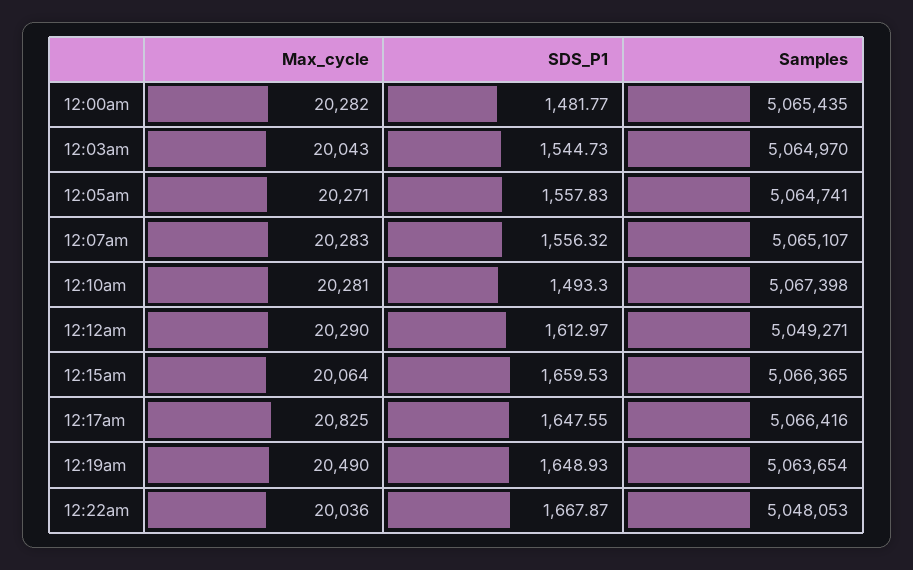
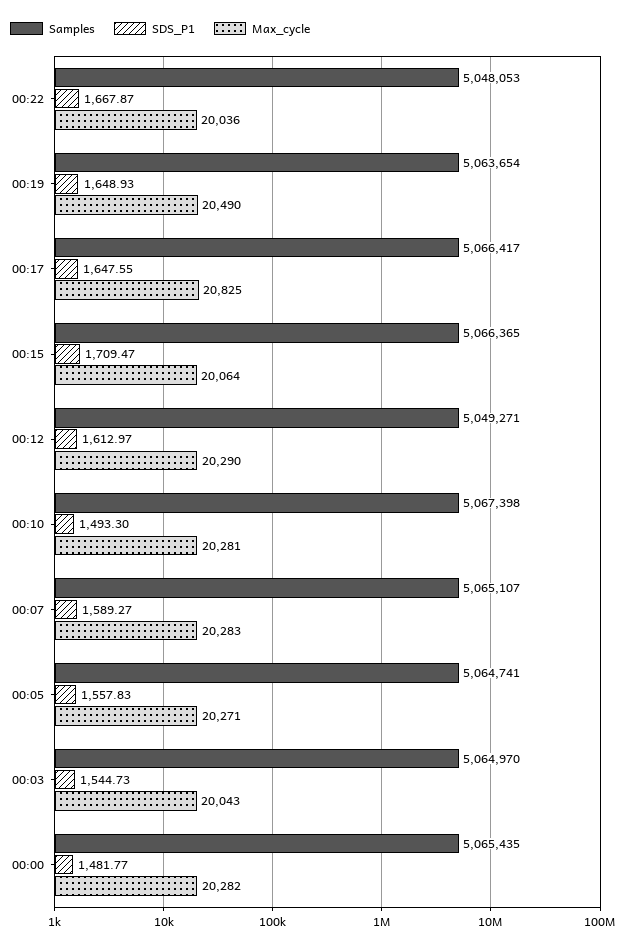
  {
    "Max_cycle": {
      "12:00am": 20282,
      "12:03am": 20043,
      "12:05am": 20271,
      "12:07am": 20283,
      "12:10am": 20281,
      "12:12am": 20290,
      "12:15am": 20064,
      "12:17am": 20825,
      "12:19am": 20490,
      "12:22am": 20036
    },
    "SDS_P1": {
      "12:00am": 1481.77,
      "12:03am": 1544.73,
      "12:05am": 1557.83,
-     "12:07am": 1556.32,
+     "12:07am": 1589.27,
      "12:10am": 1493.3,
      "12:12am": 1612.97,
-     "12:15am": 1659.53,
+     "12:15am": 1709.47,
      "12:17am": 1647.55,
      "12:19am": 1648.93,
      "12:22am": 1667.87
    },
    "Samples": {
      "12:00am": 5065435,
      "12:03am": 5064970,
      "12:05am": 5064741,
      "12:07am": 5065107,
      "12:10am": 5067398,
      "12:12am": 5049271,
      "12:15am": 5066365,
-     "12:17am": 5066416,
+     "12:17am": 5066417,
      "12:19am": 5063654,
      "12:22am": 5048053
    }
  }

